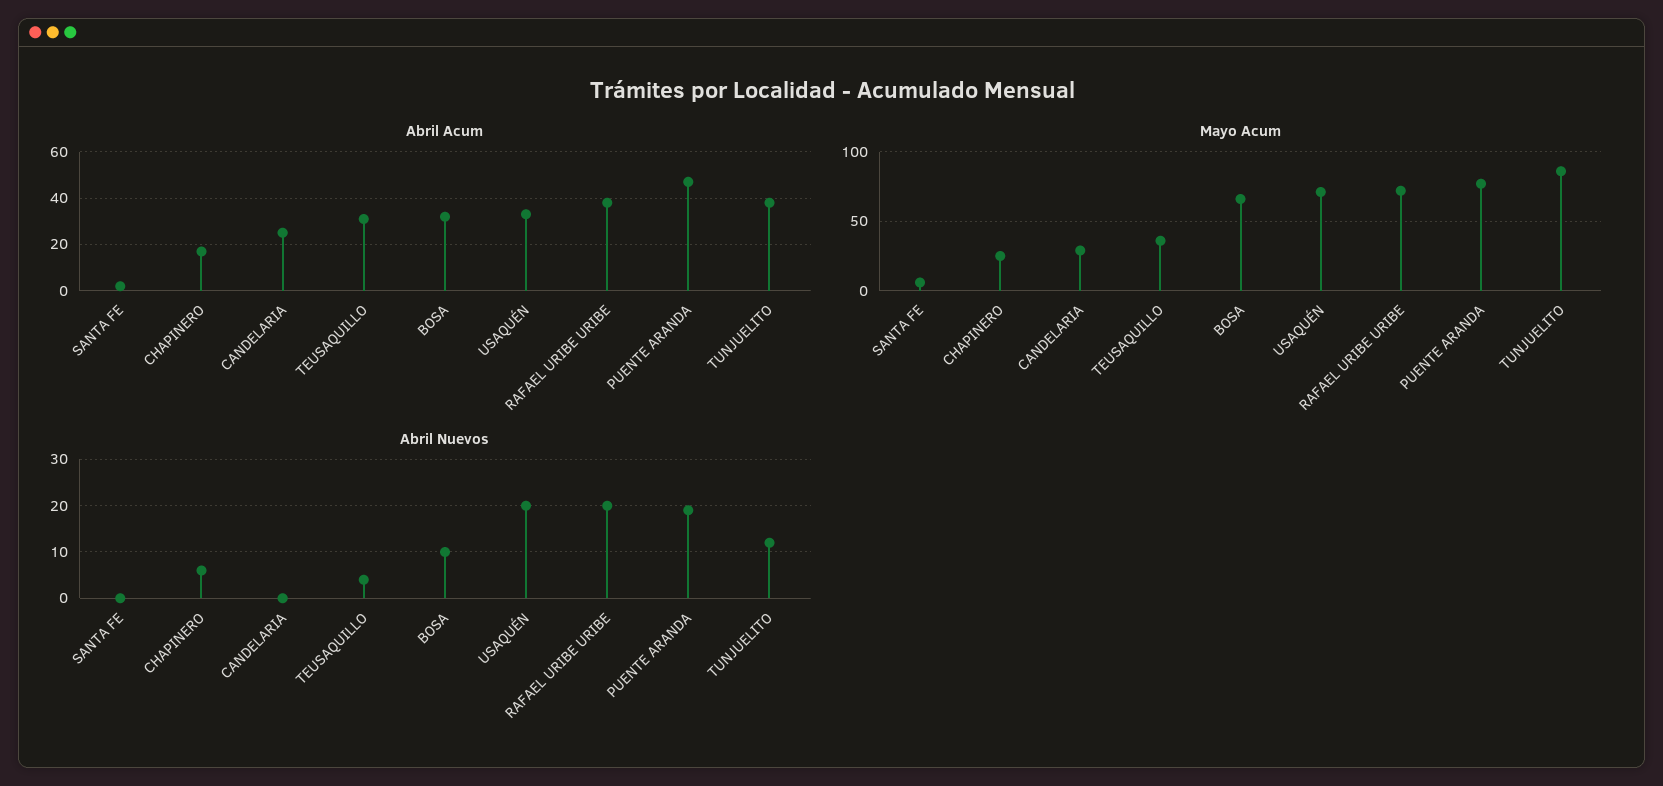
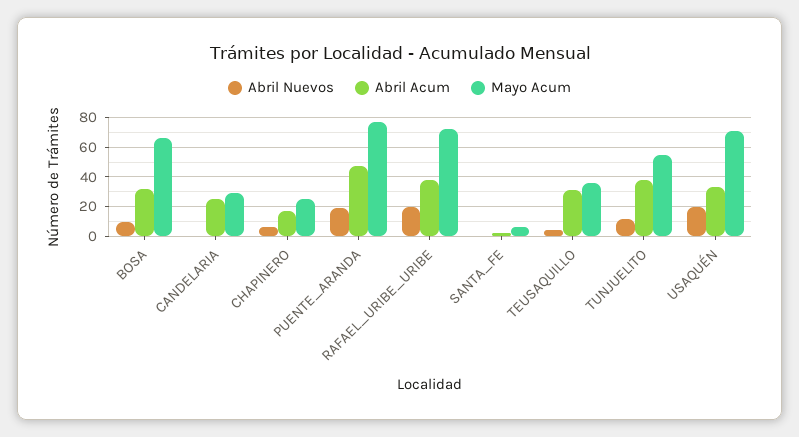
  {
    "Abril Acum": {
      "SANTA FE": 0,
      "CHAPINERO": 15,
      "CANDELARIA": 25,
      "TEUSAQUILLO": 30,
      "BOSA": 30,
      "USAQUÉN": 35,
      "RAFAEL URIBE URIBE": 40,
      "PUENTE ARANDA": 45,
      "TUNJUELITO": 40
    },
    "Mayo Acum": {
      "SANTA FE": 5,
      "CHAPINERO": 25,
      "CANDELARIA": 30,
      "TEUSAQUILLO": 35,
      "BOSA": 65,
      "USAQUÉN": 70,
      "RAFAEL URIBE URIBE": 70,
      "PUENTE ARANDA": 75,
-     "TUNJUELITO": 85
+     "TUNJUELITO": 55
    },
    "Abril Nuevos": {
      "SANTA FE": 0,
      "CHAPINERO": 5,
      "CANDELARIA": 0,
      "TEUSAQUILLO": 5,
      "BOSA": 10,
      "USAQUÉN": 20,
      "RAFAEL URIBE URIBE": 20,
      "PUENTE ARANDA": 20,
      "TUNJUELITO": 10
    }
  }

